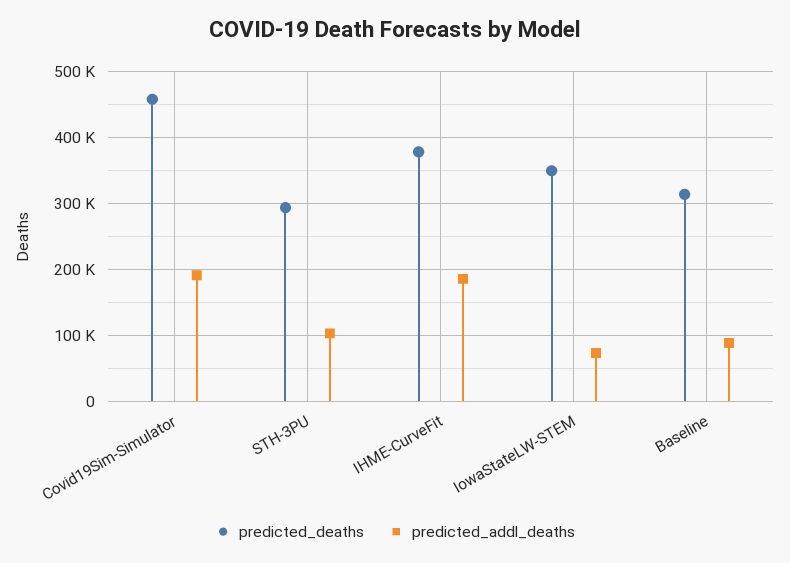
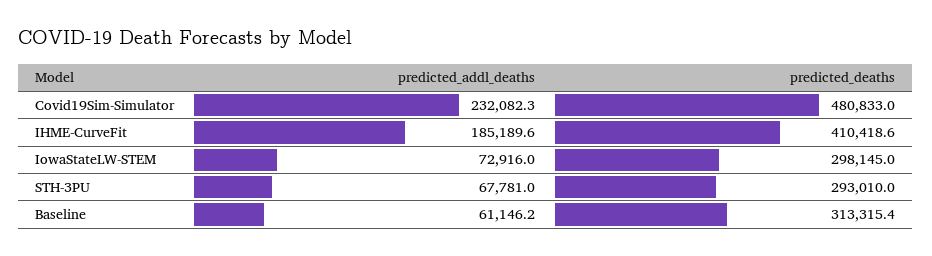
  {
    "predicted_deaths": {
-     "Covid19Sim-Simulator": 460000,
+     "Covid19Sim-Simulator": 480833,
      "STH-3PU": 293010,
-     "IHME-CurveFit": 380000,
+     "IHME-CurveFit": 410418.6,
-     "IowaStateLW-STEM": 350000,
+     "IowaStateLW-STEM": 298145,
      "Baseline": 313315.4
    },
    "predicted_addl_deaths": {
-     "Covid19Sim-Simulator": 190000,
+     "Covid19Sim-Simulator": 232082.3,
-     "STH-3PU": 100000,
+     "STH-3PU": 67781,
      "IHME-CurveFit": 185189.6,
      "IowaStateLW-STEM": 72916,
-     "Baseline": 90000
+     "Baseline": 61146.2
    }
  }

